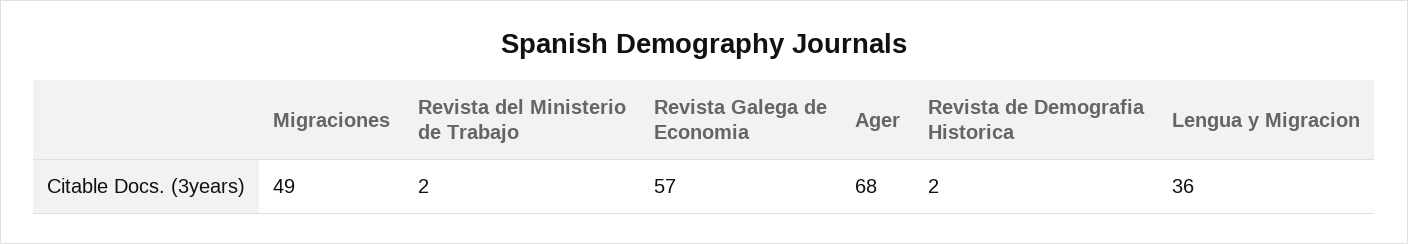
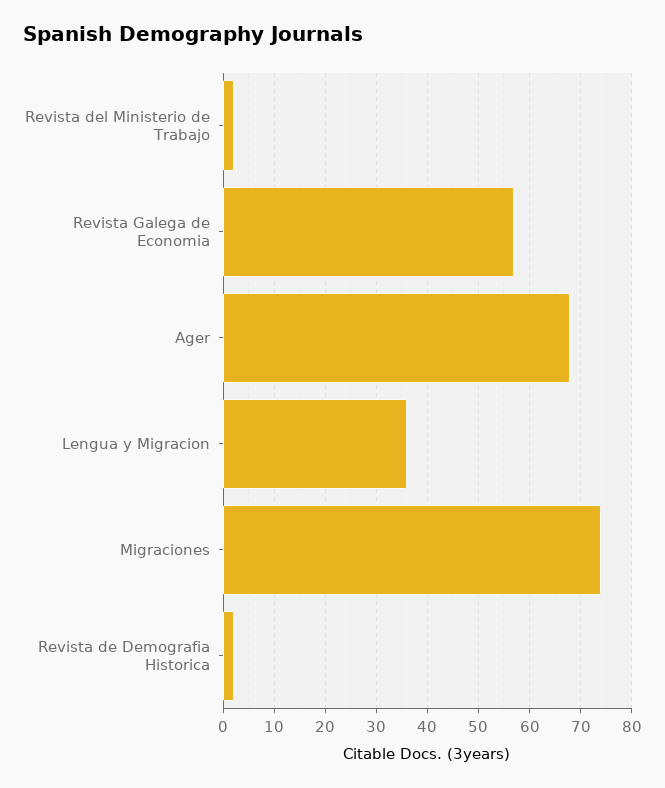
  {
-   "Migraciones": 49,
+   "Migraciones": 75,
    "Revista del Ministerio de Trabajo": 2,
    "Revista Galega de Economia": 57,
    "Ager": 68,
    "Revista de Demografia Historica": 2,
    "Lengua y Migracion": 36
  }

